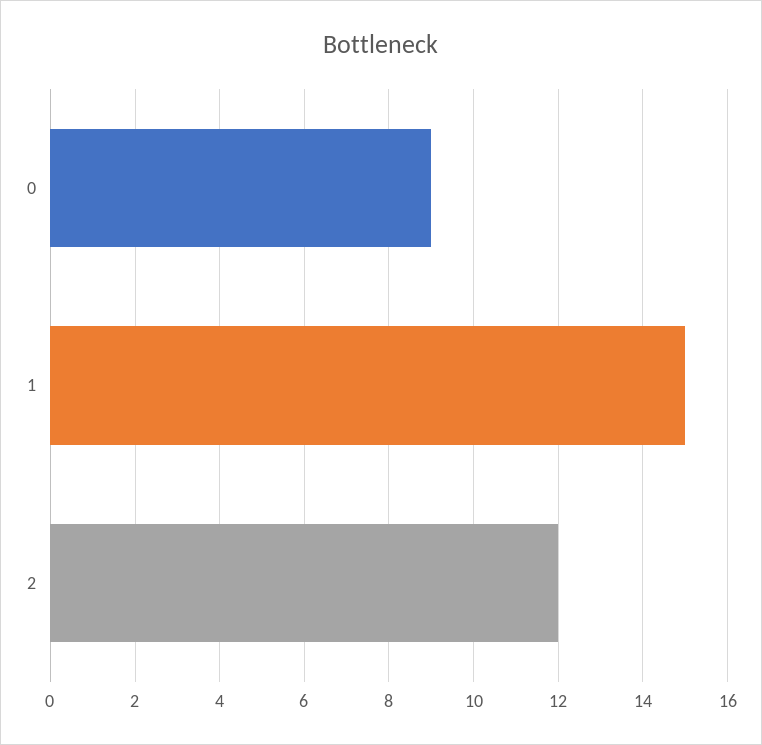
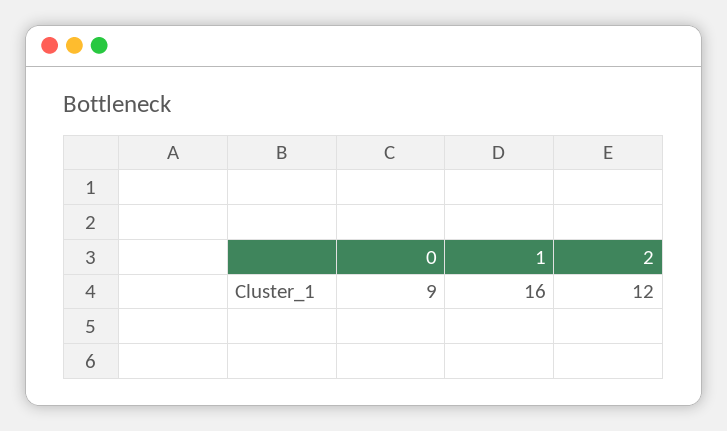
  {
    "0": 9,
-   "1": 15,
+   "1": 16,
    "2": 12
  }

